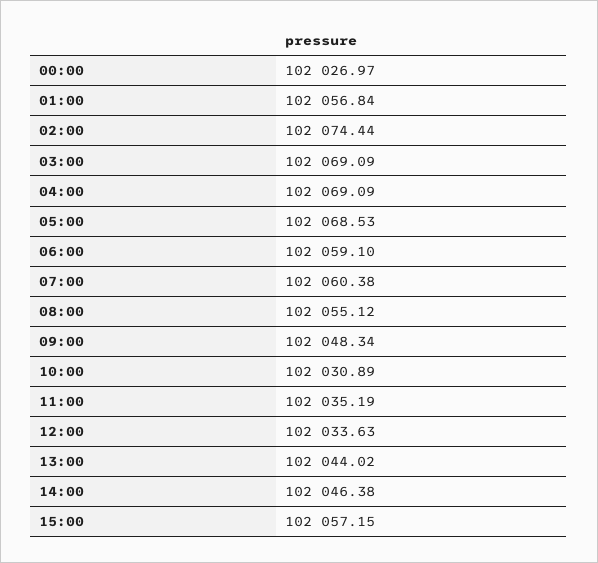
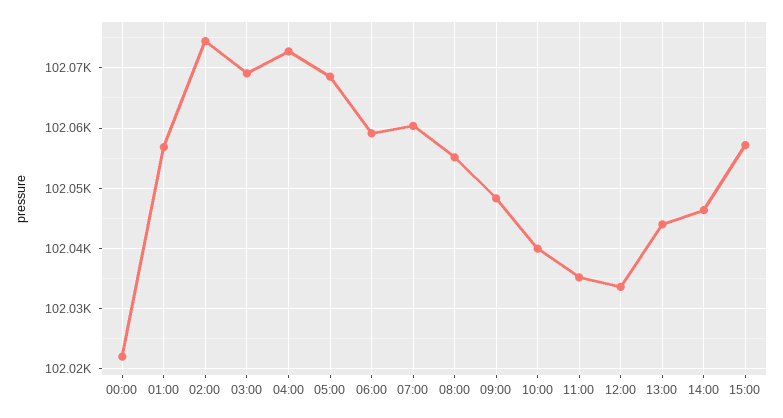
  {
-   "00:00": 102026.97,
+   "00:00": 102022,
    "01:00": 102056.84,
    "02:00": 102074.44,
    "03:00": 102069.09,
-   "04:00": 102069.09,
+   "04:00": 102073,
    "05:00": 102068.53,
    "06:00": 102059.1,
    "07:00": 102060.38,
    "08:00": 102055.12,
    "09:00": 102048.34,
-   "10:00": 102030.89,
+   "10:00": 102040,
    "11:00": 102035.19,
    "12:00": 102033.63,
    "13:00": 102044.02,
    "14:00": 102046.38,
    "15:00": 102057.15
  }

